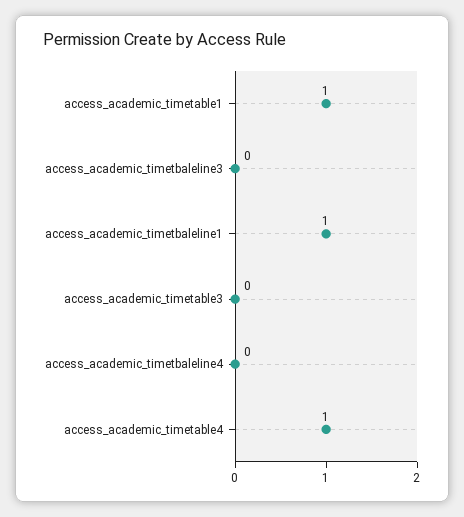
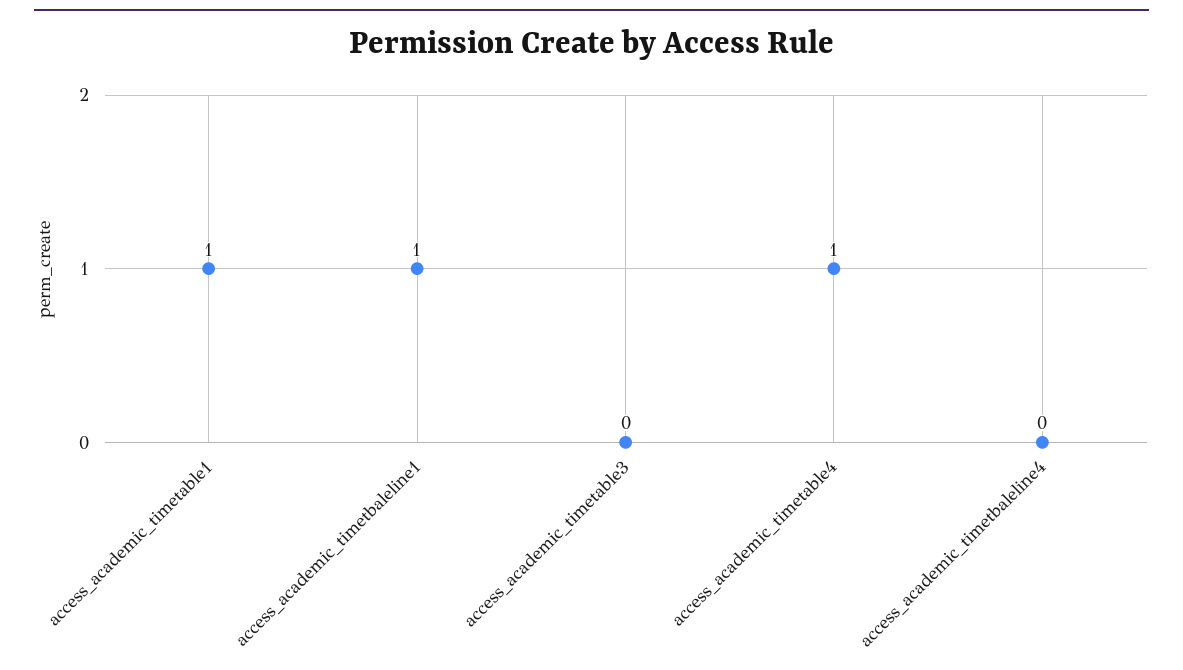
  {
    "access_academic_timetable1": 1,
-   "access_academic_timetbaleline3": 0,
    "access_academic_timetbaleline1": 1,
    "access_academic_timetable3": 0,
    "access_academic_timetbaleline4": 0,
    "access_academic_timetable4": 1
  }

